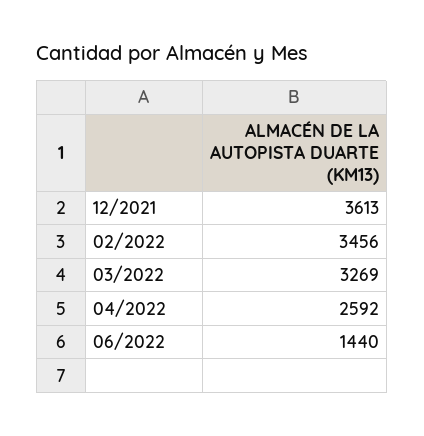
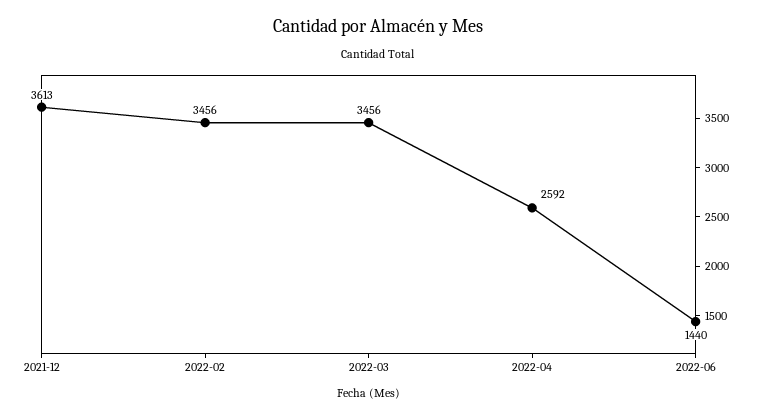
  {
    "12/2021": 3613,
    "02/2022": 3456,
-   "03/2022": 3269,
+   "03/2022": 3456,
    "04/2022": 2592,
    "06/2022": 1440
  }

